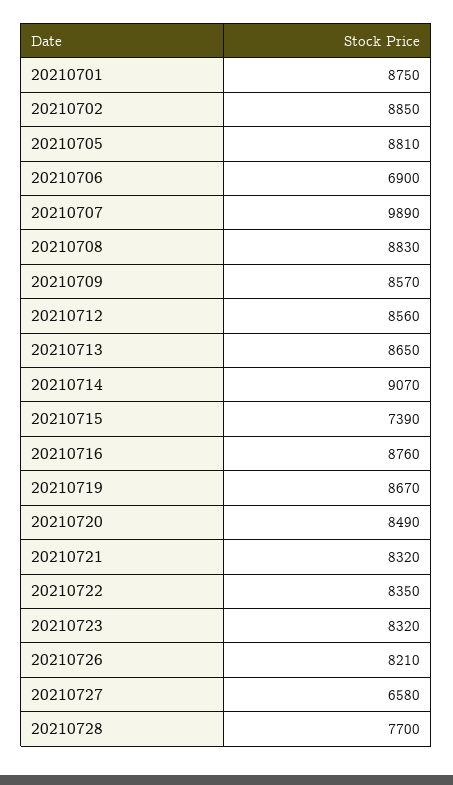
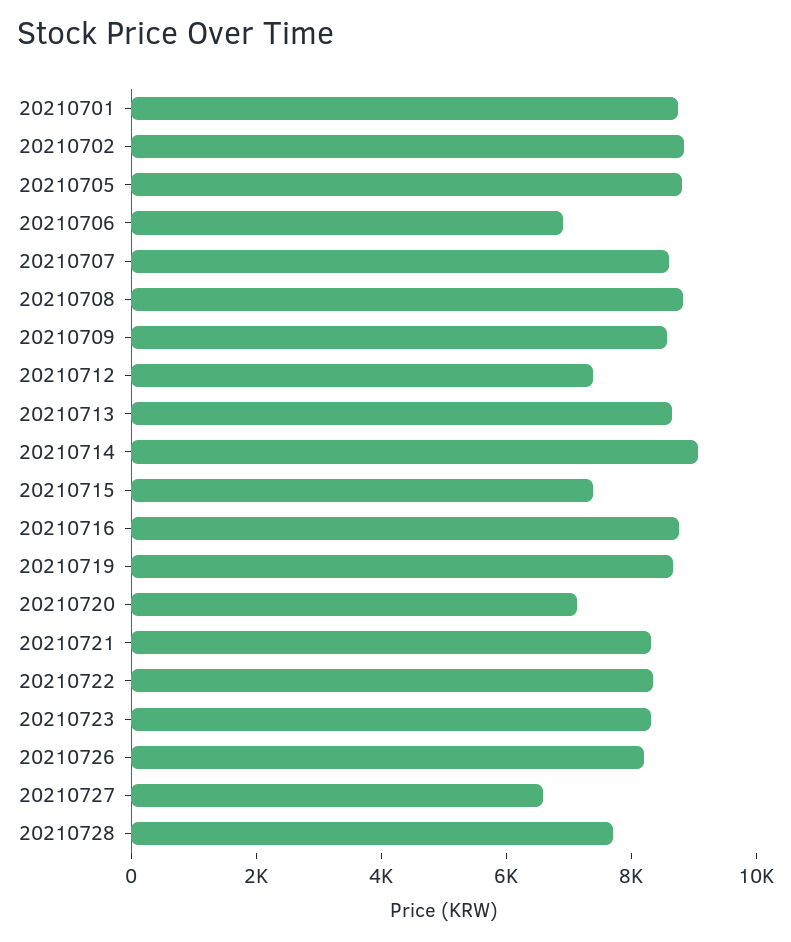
  {
    "20210701": 8750,
    "20210702": 8850,
    "20210705": 8810,
    "20210706": 6900,
-   "20210707": 9890,
+   "20210707": 8500,
    "20210708": 8830,
    "20210709": 8570,
-   "20210712": 8560,
+   "20210712": 7500,
    "20210713": 8650,
    "20210714": 9070,
    "20210715": 7390,
    "20210716": 8760,
    "20210719": 8670,
-   "20210720": 8490,
+   "20210720": 7000,
    "20210721": 8320,
    "20210722": 8350,
    "20210723": 8320,
    "20210726": 8210,
    "20210727": 6580,
    "20210728": 7700
  }

